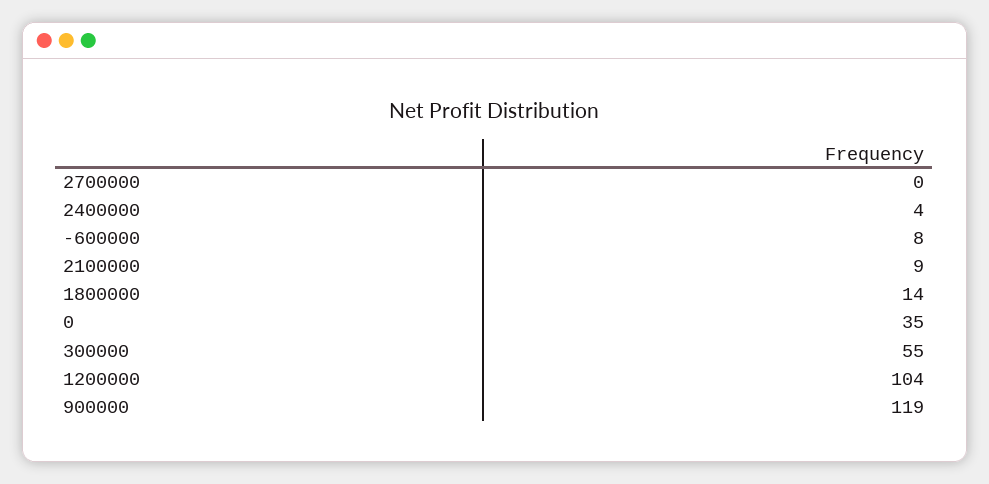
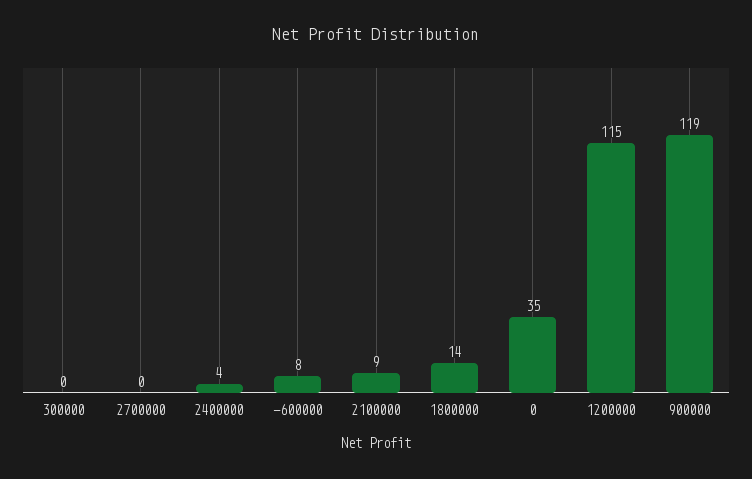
  {
    "2700000": 0,
    "2400000": 4,
    "-600000": 8,
    "2100000": 9,
    "1800000": 14,
    "0": 35,
-   "300000": 55,
+   "300000": 0,
-   "1200000": 104,
+   "1200000": 115,
    "900000": 119
  }

